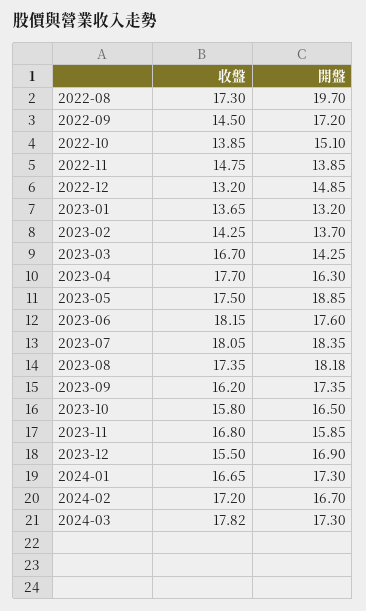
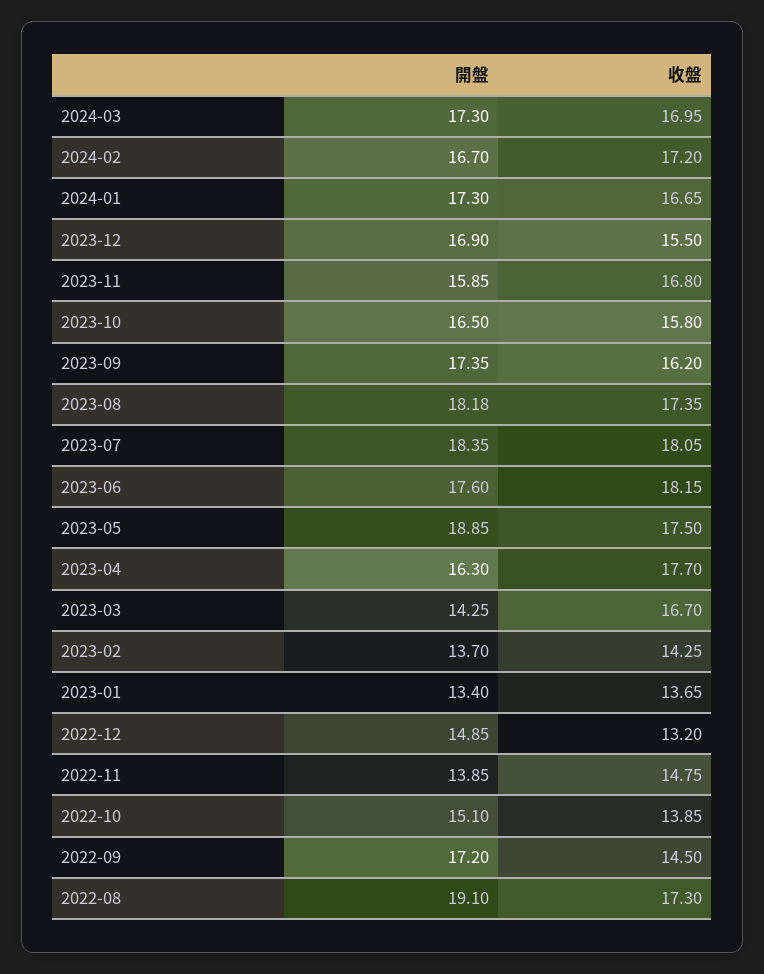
  {
    "收盤": {
      "2022-08": 17.3,
      "2022-09": 14.5,
      "2022-10": 13.85,
      "2022-11": 14.75,
      "2022-12": 13.2,
      "2023-01": 13.65,
      "2023-02": 14.25,
      "2023-03": 16.7,
      "2023-04": 17.7,
      "2023-05": 17.5,
      "2023-06": 18.15,
      "2023-07": 18.05,
      "2023-08": 17.35,
      "2023-09": 16.2,
      "2023-10": 15.8,
      "2023-11": 16.8,
      "2023-12": 15.5,
      "2024-01": 16.65,
      "2024-02": 17.2,
-     "2024-03": 17.82
+     "2024-03": 16.95
    },
    "開盤": {
-     "2022-08": 19.7,
+     "2022-08": 19.1,
      "2022-09": 17.2,
      "2022-10": 15.1,
      "2022-11": 13.85,
      "2022-12": 14.85,
-     "2023-01": 13.2,
+     "2023-01": 13.4,
      "2023-02": 13.7,
      "2023-03": 14.25,
      "2023-04": 16.3,
      "2023-05": 18.85,
      "2023-06": 17.6,
      "2023-07": 18.35,
      "2023-08": 18.18,
      "2023-09": 17.35,
      "2023-10": 16.5,
      "2023-11": 15.85,
      "2023-12": 16.9,
      "2024-01": 17.3,
      "2024-02": 16.7,
      "2024-03": 17.3
    }
  }

